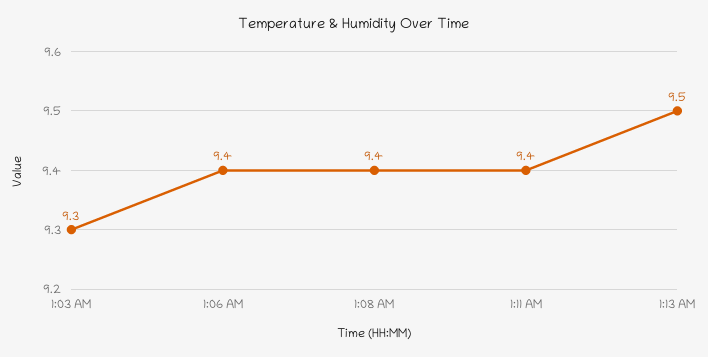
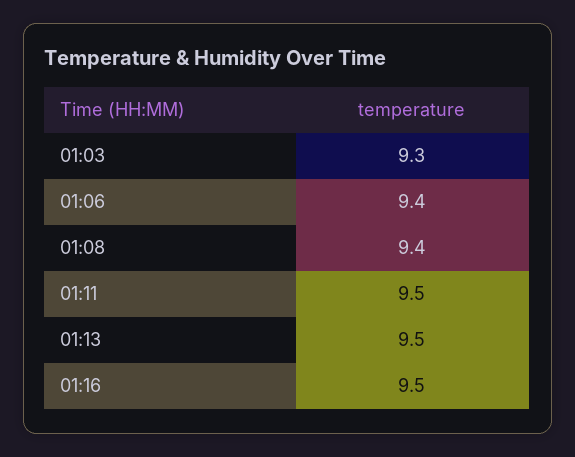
  {
    "1:03 AM": 9.3,
    "1:06 AM": 9.4,
    "1:08 AM": 9.4,
-   "1:11 AM": 9.4,
+   "1:11 AM": 9.5,
-   "1:13 AM": 9.5
+   "1:13 AM": 9.5,
+   "01:16": 9.5
  }

